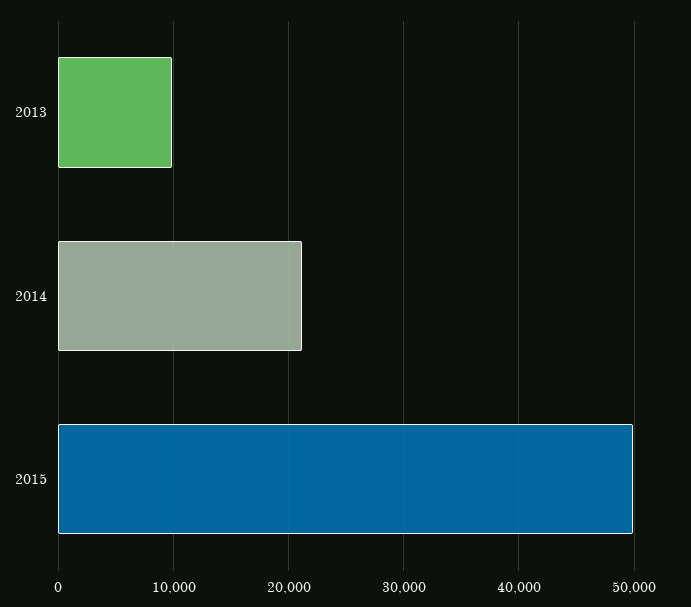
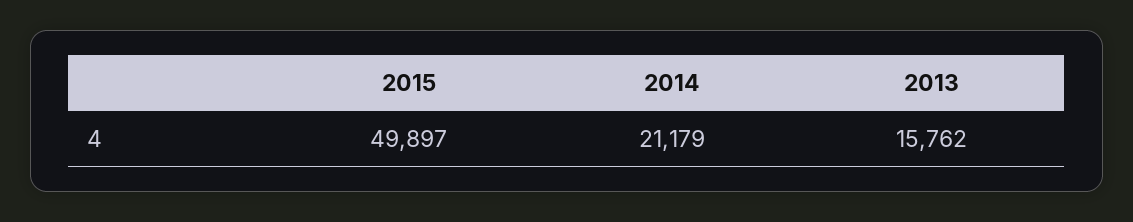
  {
-   "2013": 10000,
+   "2013": 15762,
    "2014": 21179,
    "2015": 49897
  }

